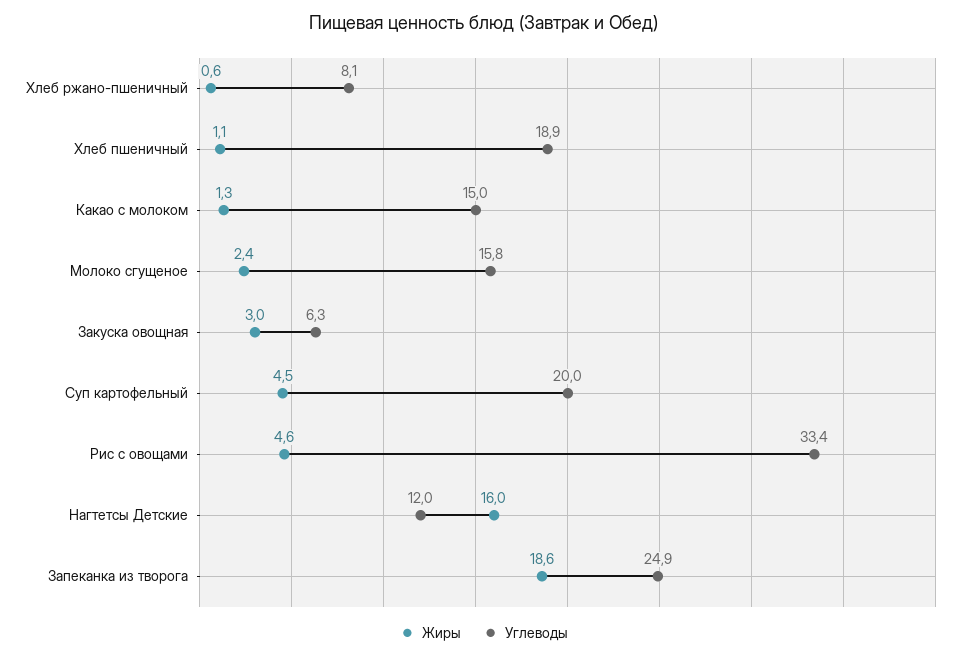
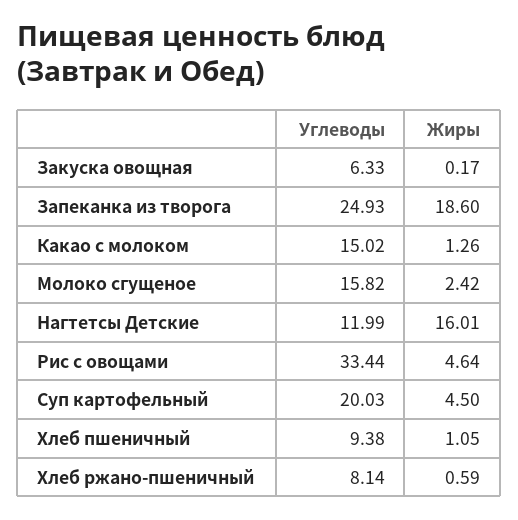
  {
    "Жиры": {
      "Хлеб ржано-пшеничный": 0.59,
      "Хлеб пшеничный": 1.05,
      "Какао с молоком": 1.26,
      "Молоко сгущеное": 2.42,
-     "Закуска овощная": 3,
+     "Закуска овощная": 0.17,
      "Суп картофельный": 4.5,
      "Рис с овощами": 4.64,
      "Нагтетсы Детские": 16.01,
      "Запеканка из творога": 18.6
    },
    "Углеводы": {
      "Хлеб ржано-пшеничный": 8.14,
-     "Хлеб пшеничный": 18.9,
+     "Хлеб пшеничный": 9.38,
      "Какао с молоком": 15.02,
      "Молоко сгущеное": 15.82,
      "Закуска овощная": 6.33,
      "Суп картофельный": 20.03,
      "Рис с овощами": 33.44,
      "Нагтетсы Детские": 11.99,
      "Запеканка из творога": 24.93
    }
  }

